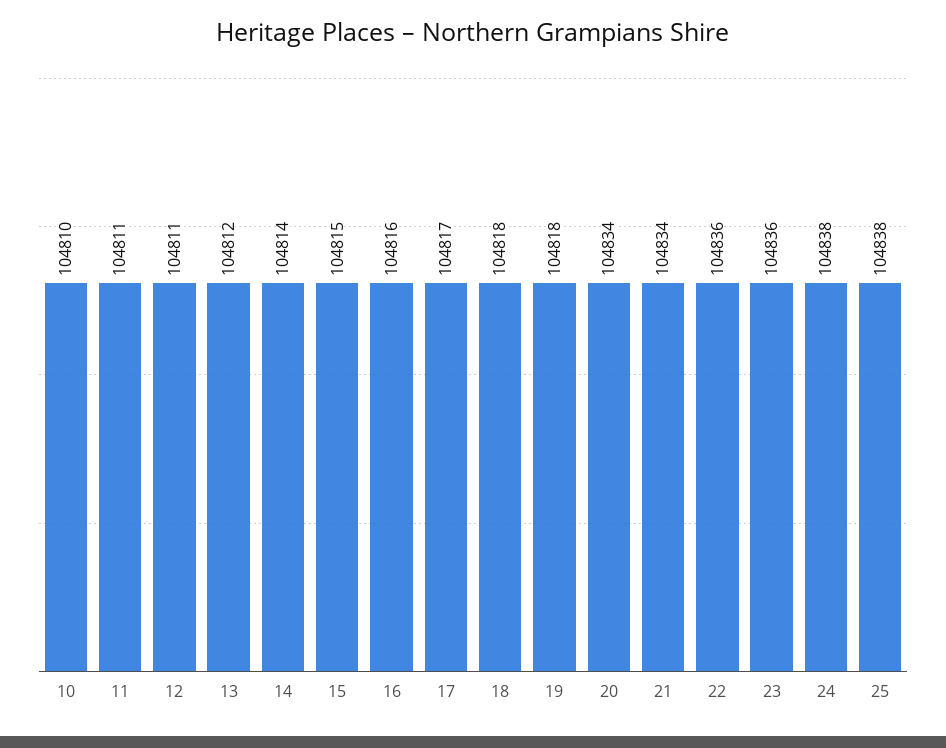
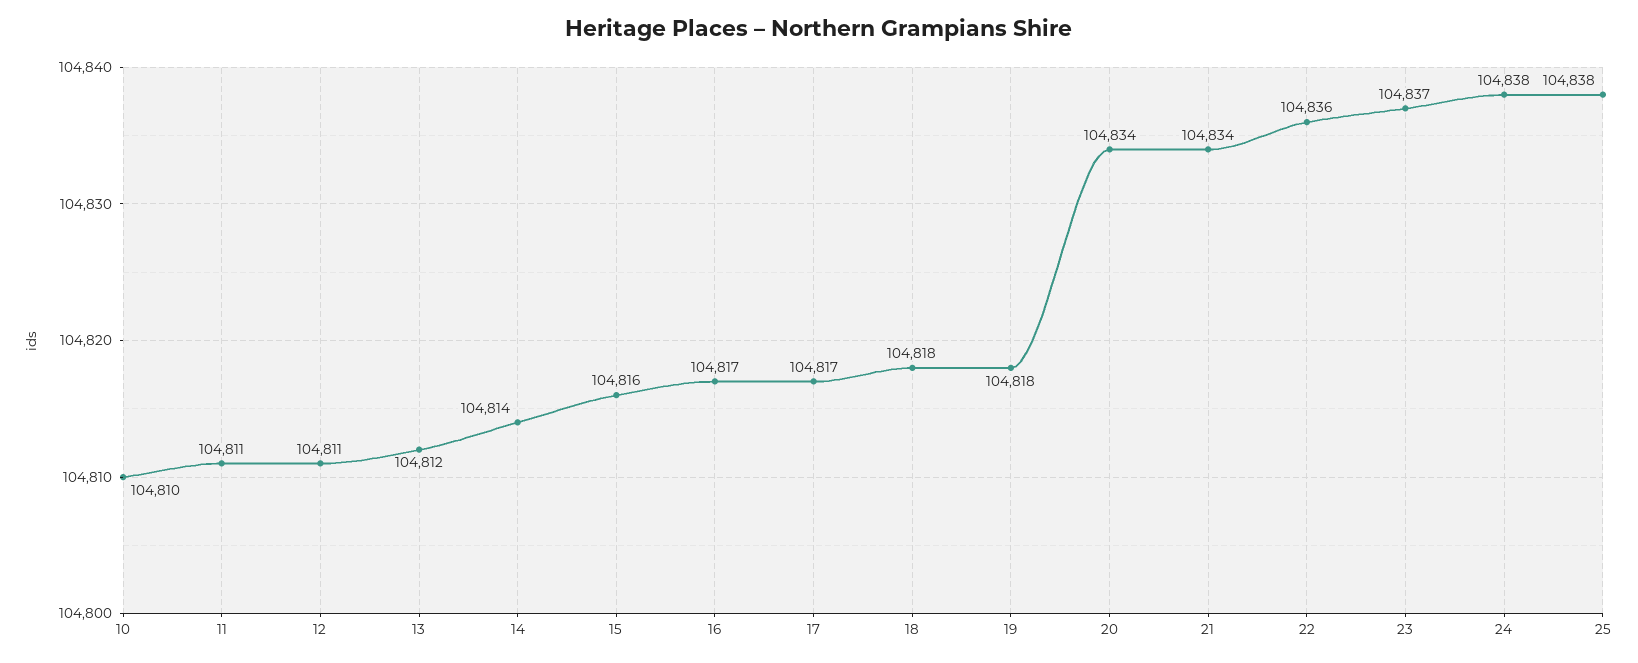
  {
    "10": 104810,
    "11": 104811,
    "12": 104811,
    "13": 104812,
    "14": 104814,
-   "15": 104815,
+   "15": 104816,
-   "16": 104816,
+   "16": 104817,
    "17": 104817,
    "18": 104818,
    "19": 104818,
    "20": 104834,
    "21": 104834,
    "22": 104836,
-   "23": 104836,
+   "23": 104837,
    "24": 104838,
    "25": 104838
  }

